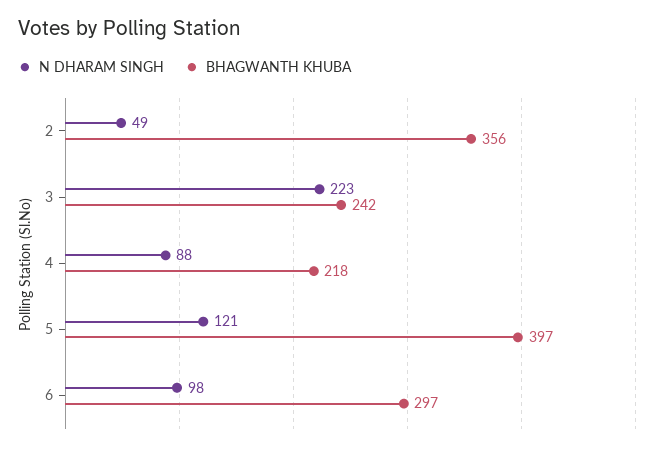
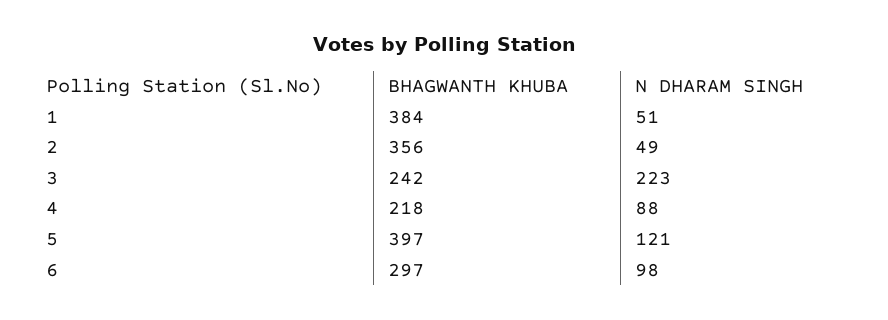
  {
    "N DHARAM SINGH": {
      "2": 49,
      "3": 223,
      "4": 88,
      "5": 121,
-     "6": 98
+     "6": 98,
+     "1": 51
    },
    "BHAGWANTH KHUBA": {
      "2": 356,
      "3": 242,
      "4": 218,
      "5": 397,
-     "6": 297
+     "6": 297,
+     "1": 384
    }
  }

